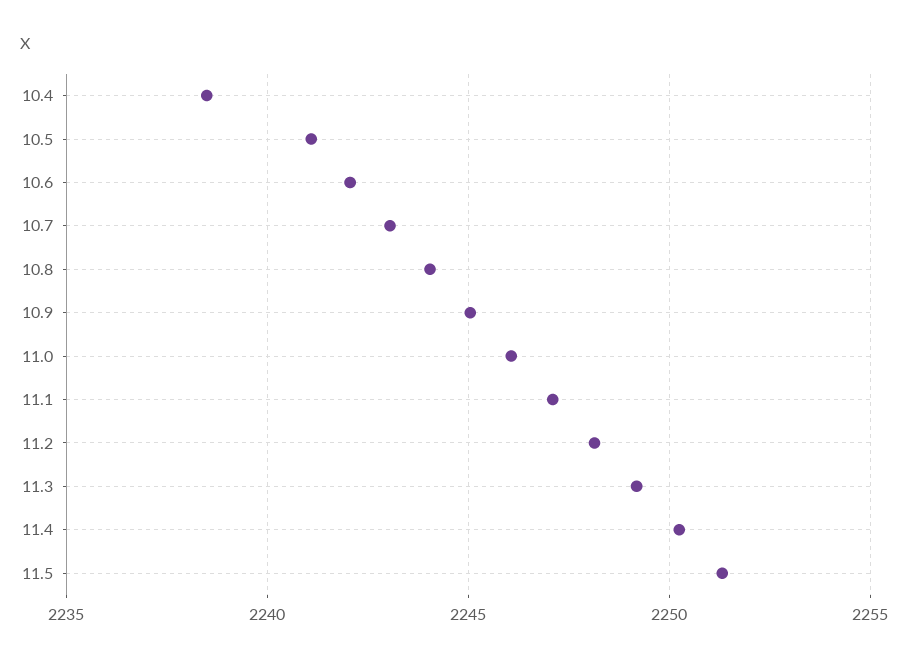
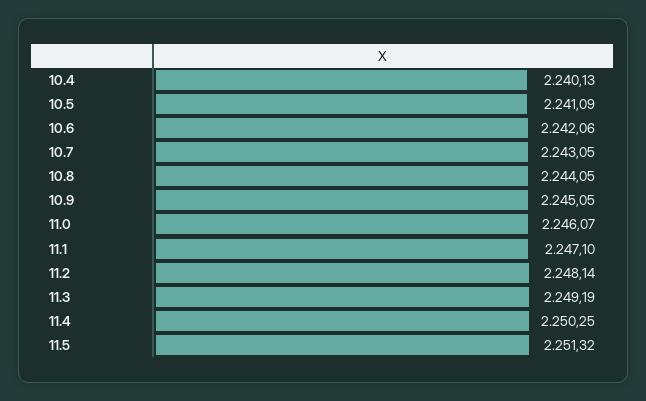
  {
-   "10.4": 2238.5,
+   "10.4": 2240.13,
    "10.5": 2241.09,
    "10.6": 2242.06,
    "10.7": 2243.05,
    "10.8": 2244.05,
    "10.9": 2245.05,
    "11.0": 2246.07,
    "11.1": 2247.1,
    "11.2": 2248.14,
    "11.3": 2249.19,
    "11.4": 2250.25,
    "11.5": 2251.32
  }

